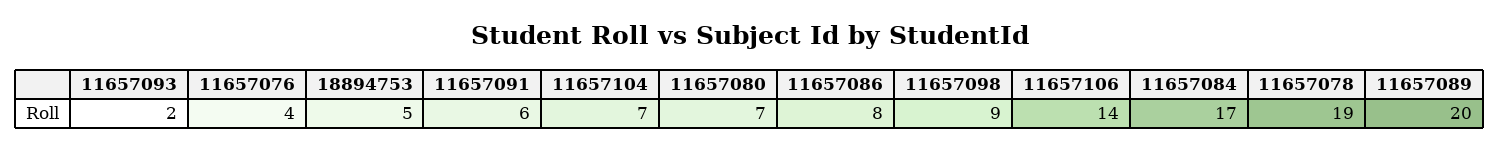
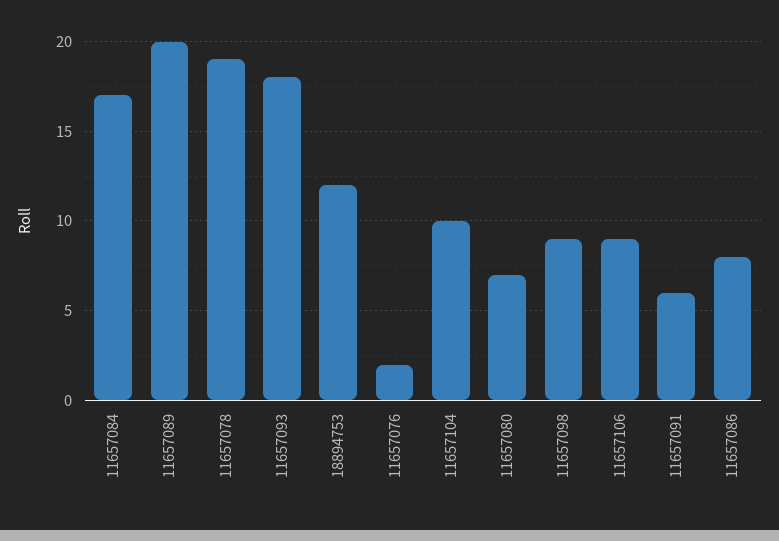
  {
-   "11657093": 2,
+   "11657093": 18,
-   "11657076": 4,
+   "11657076": 2,
-   "18894753": 5,
+   "18894753": 12,
    "11657091": 6,
-   "11657104": 7,
+   "11657104": 10,
    "11657080": 7,
    "11657086": 8,
    "11657098": 9,
-   "11657106": 14,
+   "11657106": 9,
    "11657084": 17,
    "11657078": 19,
    "11657089": 20
  }

